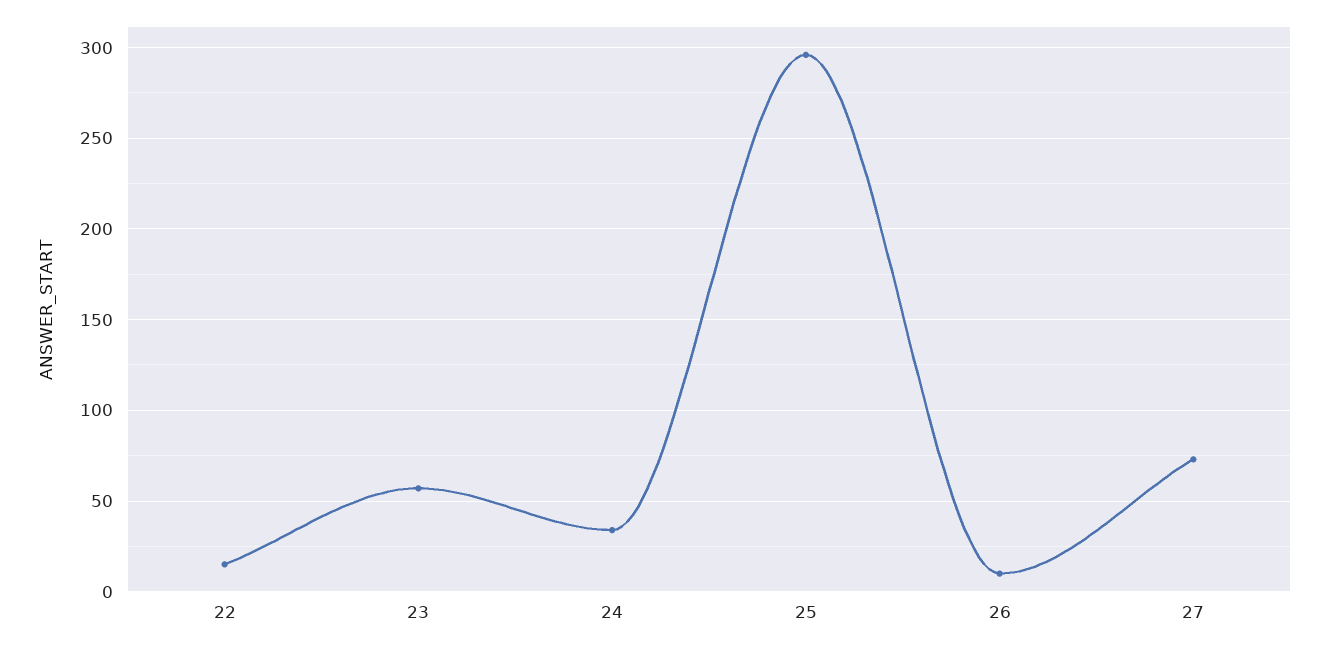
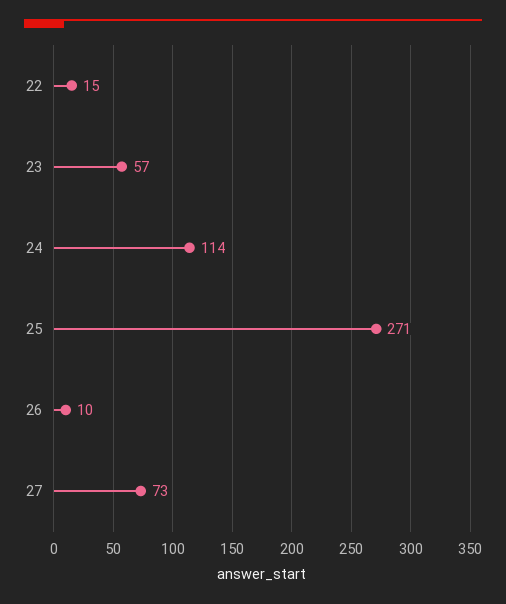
  {
    "22": 15,
    "23": 57,
-   "24": 35,
+   "24": 114,
-   "25": 295,
+   "25": 271,
    "26": 10,
    "27": 73
  }

